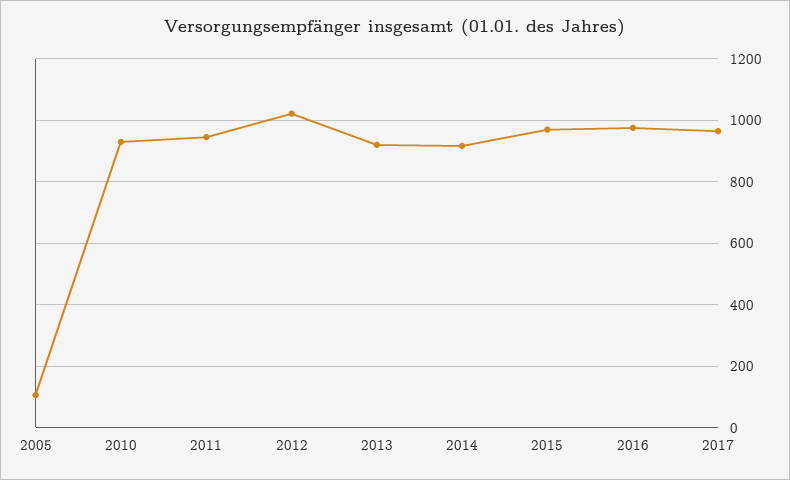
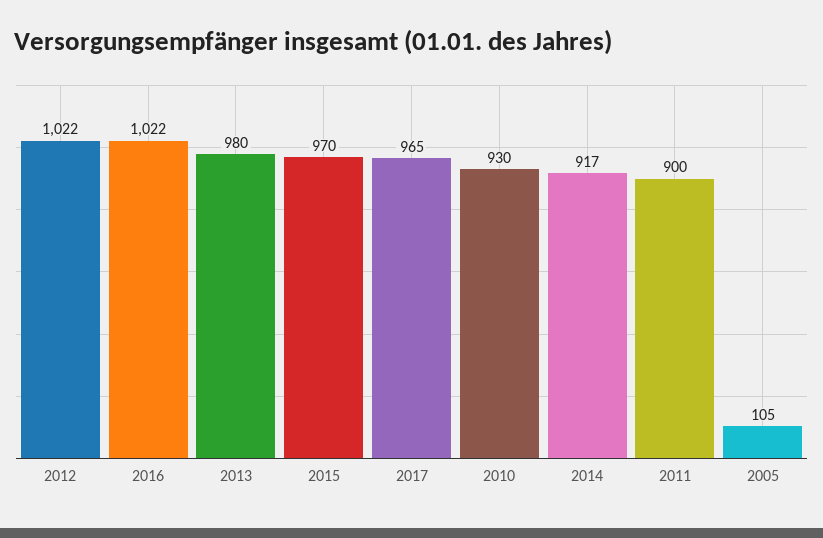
  {
    "2005": 105,
    "2010": 930,
-   "2011": 940,
+   "2011": 900,
    "2012": 1022,
-   "2013": 920,
+   "2013": 980,
    "2014": 917,
    "2015": 970,
-   "2016": 980,
+   "2016": 1022,
    "2017": 965
  }

